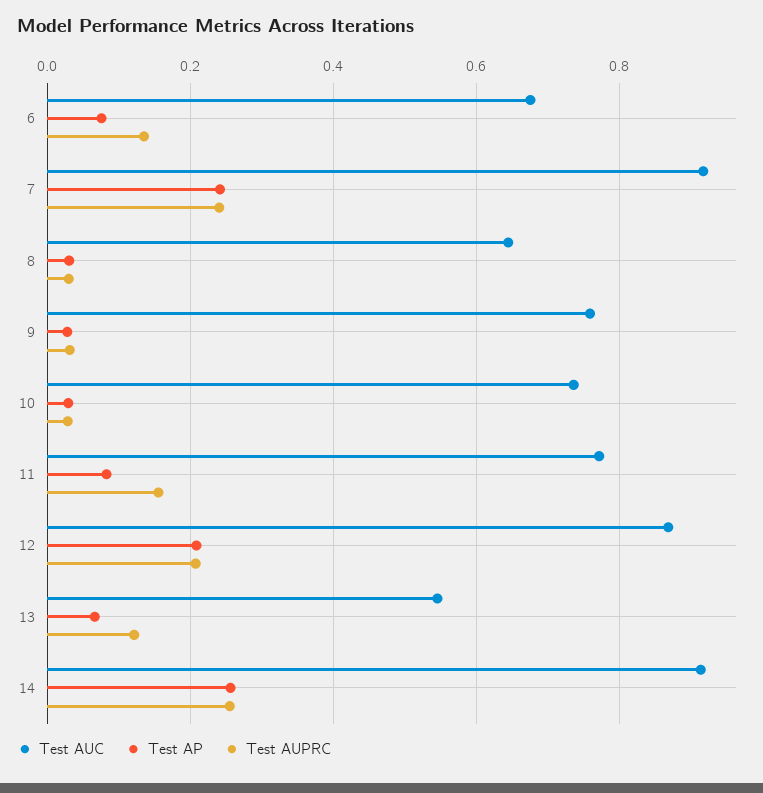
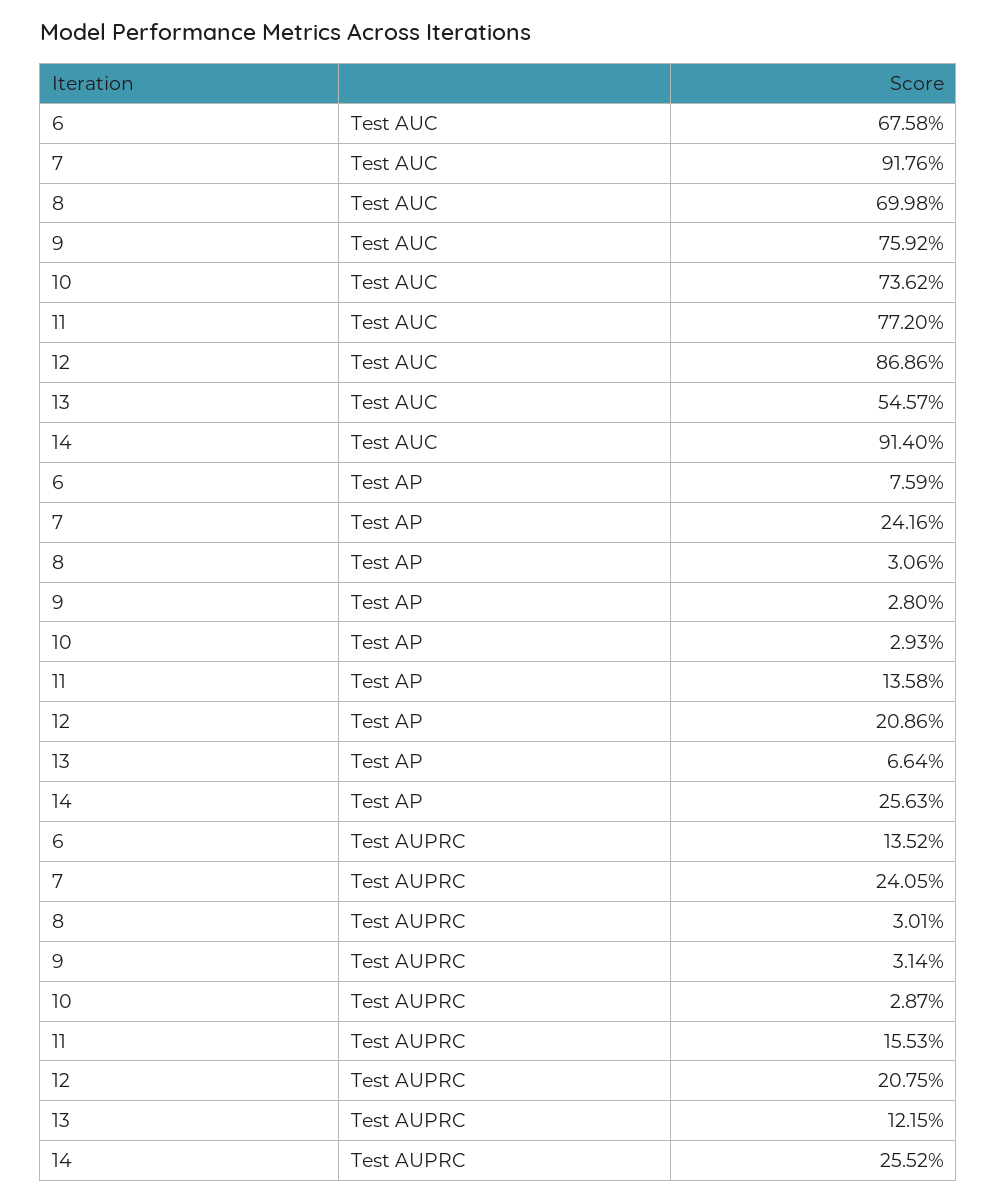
  {
    "Test AUC": {
      "6": 0.6758,
      "7": 0.9176,
-     "8": 0.64,
+     "8": 0.6998,
      "9": 0.7592,
      "10": 0.7362,
      "11": 0.772,
      "12": 0.8686,
      "13": 0.5457,
      "14": 0.914
    },
    "Test AP": {
      "6": 0.0759,
      "7": 0.2416,
      "8": 0.0306,
      "9": 0.028,
      "10": 0.0293,
-     "11": 0.08,
+     "11": 0.1358,
      "12": 0.2086,
      "13": 0.0664,
      "14": 0.2563
    },
    "Test AUPRC": {
      "6": 0.1352,
      "7": 0.2405,
      "8": 0.0301,
      "9": 0.0314,
      "10": 0.0287,
      "11": 0.1553,
      "12": 0.2075,
      "13": 0.1215,
      "14": 0.2552
    }
  }

